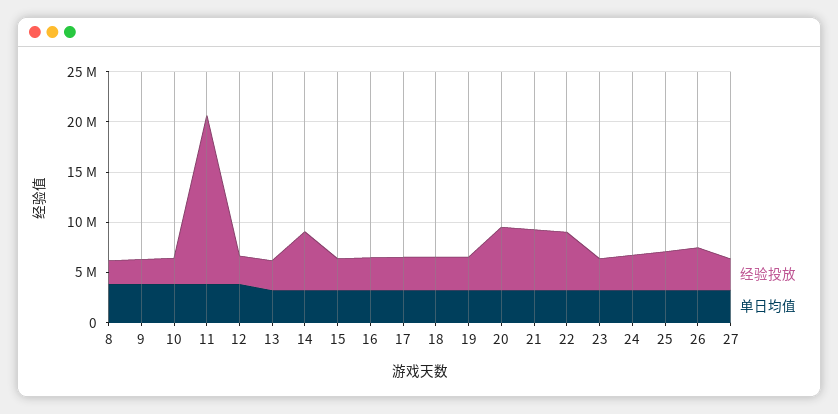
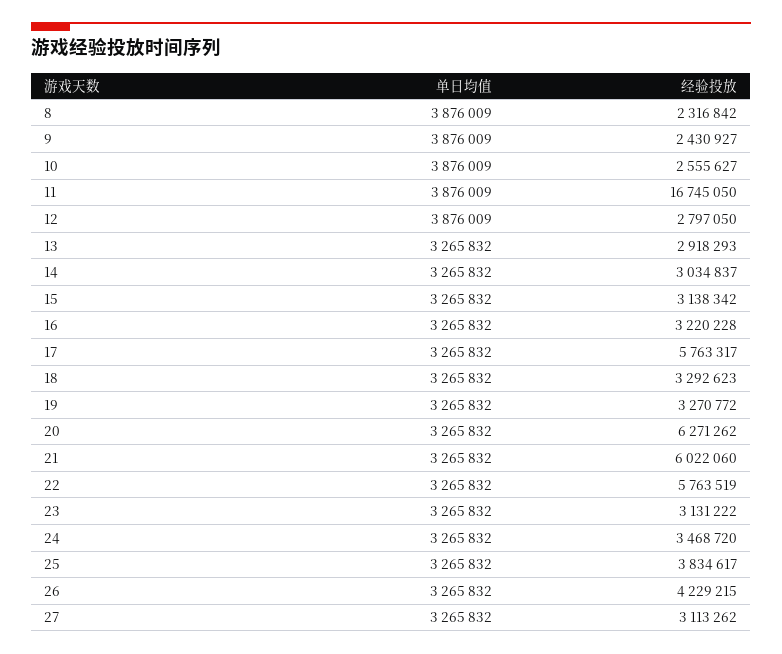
  {
    "经验投放": {
      "8": 2316842,
      "9": 2430927,
      "10": 2555627,
      "11": 16745050,
      "12": 2797050,
      "13": 2918293,
-     "14": 6000000,
+     "14": 3034837,
      "15": 3138342,
      "16": 3220228,
-     "17": 3000000,
+     "17": 5763317,
      "18": 3292623,
      "19": 3270772,
      "20": 6271262,
      "21": 6022060,
      "22": 5763519,
      "23": 3131222,
      "24": 3468720,
      "25": 3834617,
      "26": 4229215,
      "27": 3113262
    },
    "单日均值": {
      "8": 3876009,
      "9": 3876009,
      "10": 3876009,
      "11": 3876009,
      "12": 3876009,
      "13": 3265832,
      "14": 3265832,
      "15": 3265832,
      "16": 3265832,
      "17": 3265832,
      "18": 3265832,
      "19": 3265832,
      "20": 3265832,
      "21": 3265832,
      "22": 3265832,
      "23": 3265832,
      "24": 3265832,
      "25": 3265832,
      "26": 3265832,
      "27": 3265832
    }
  }

